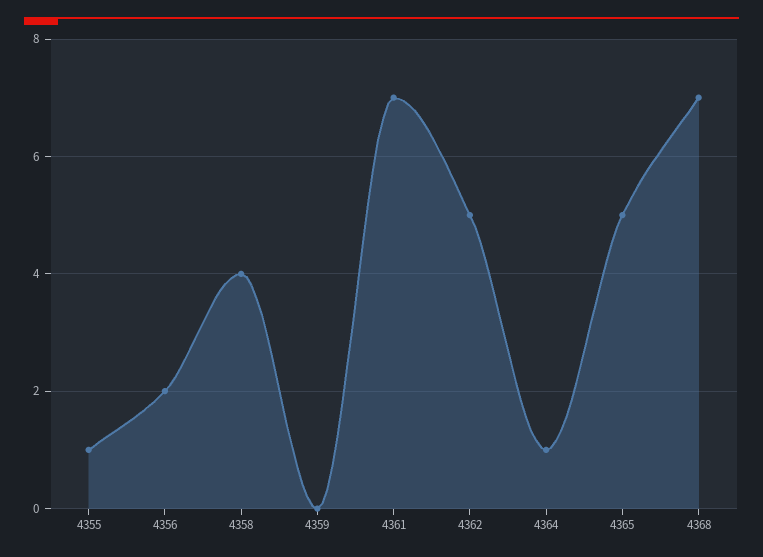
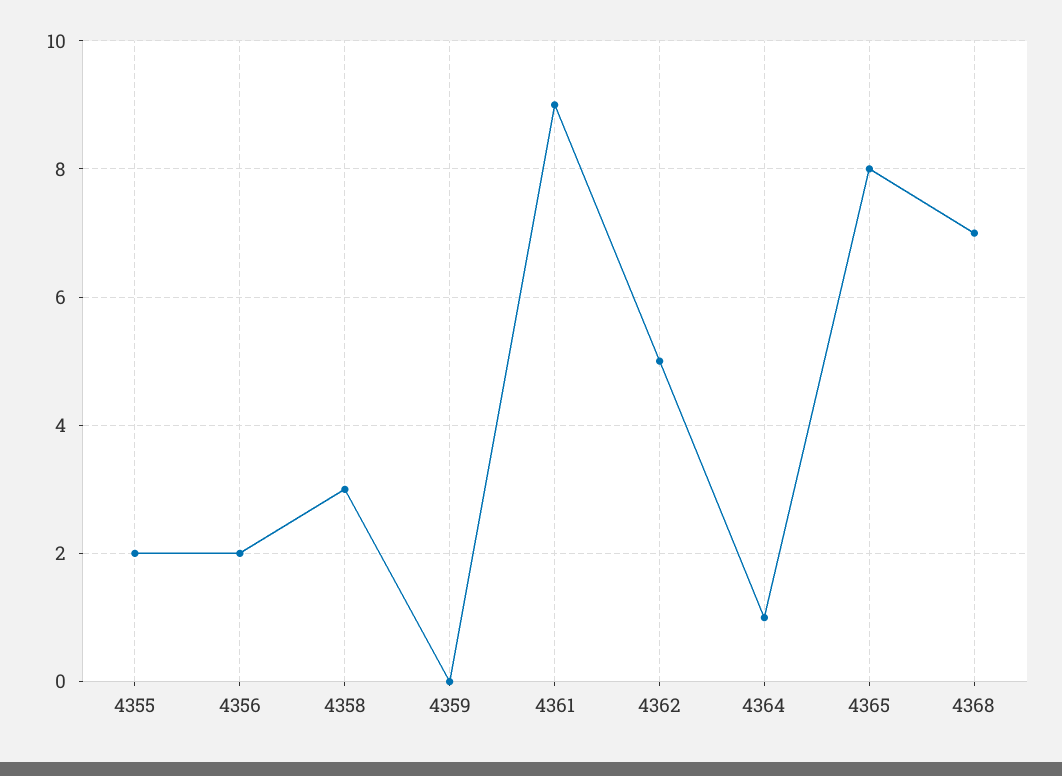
  {
-   "4355": 1,
+   "4355": 2,
    "4356": 2,
-   "4358": 4,
+   "4358": 3,
    "4359": 0,
-   "4361": 7,
+   "4361": 9,
    "4362": 5,
    "4364": 1,
-   "4365": 5,
+   "4365": 8,
    "4368": 7
  }

